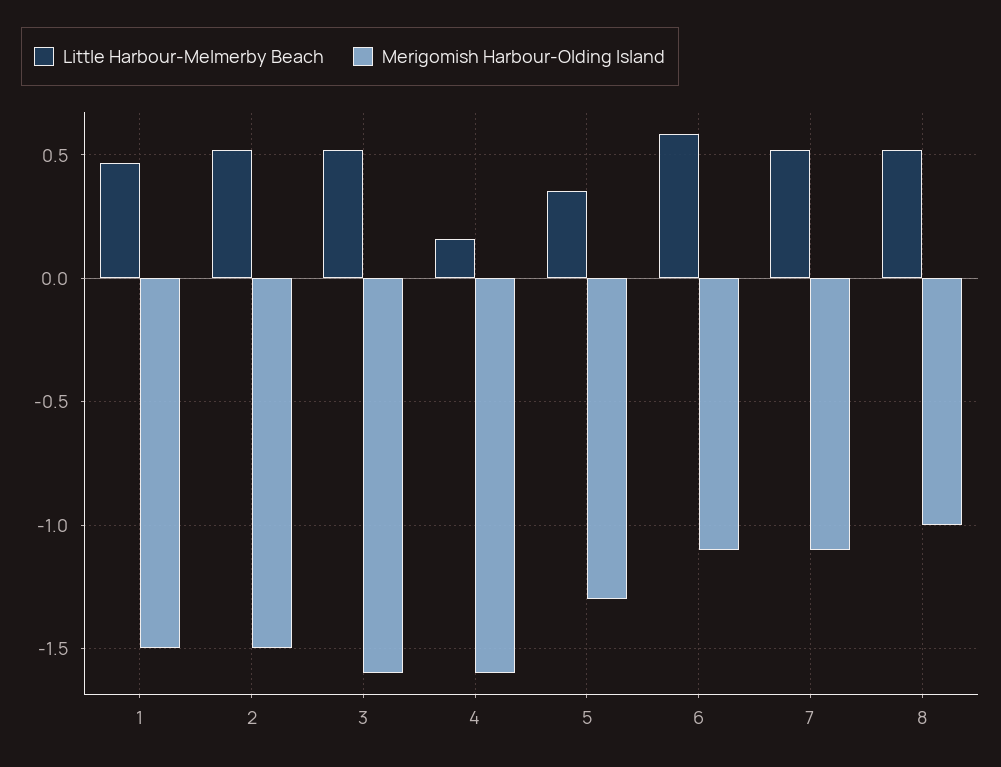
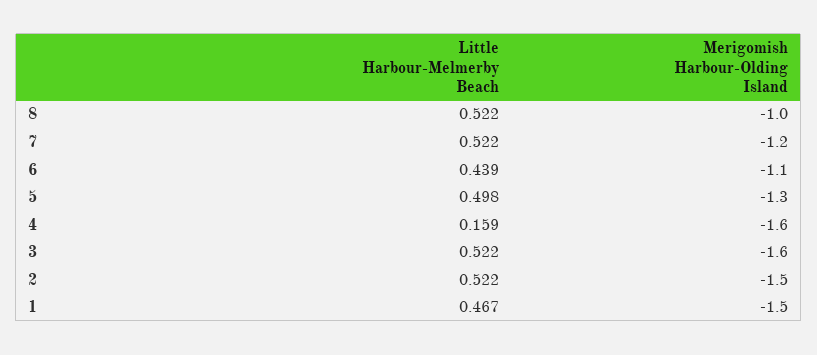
  {
    "Little Harbour-Melmerby Beach": {
      "1": 0.467,
      "2": 0.522,
      "3": 0.522,
      "4": 0.159,
-     "5": 0.35,
+     "5": 0.498,
-     "6": 0.6,
+     "6": 0.439,
      "7": 0.522,
      "8": 0.522
    },
    "Merigomish Harbour-Olding Island": {
      "1": -1.5,
      "2": -1.5,
      "3": -1.6,
      "4": -1.6,
      "5": -1.3,
      "6": -1.1,
-     "7": -1.1,
+     "7": -1.2,
      "8": -1
    }
  }

